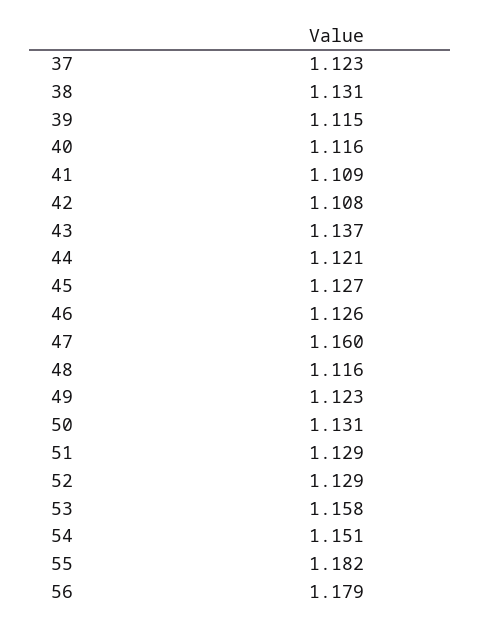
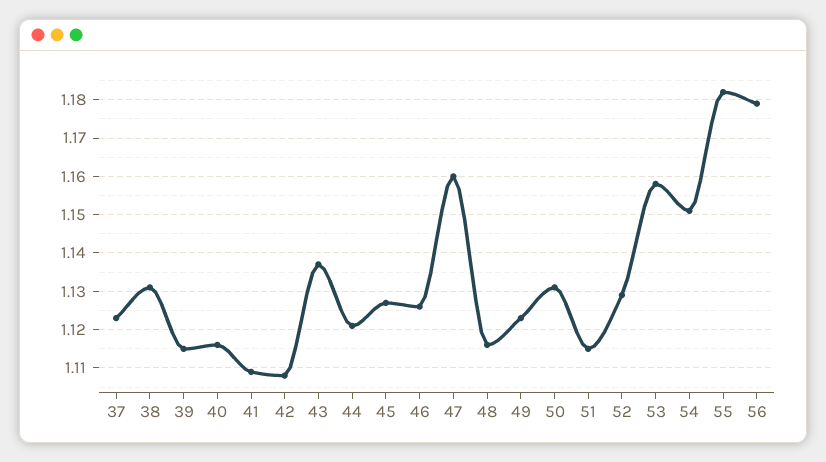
  {
    "37": 1.123,
    "38": 1.131,
    "39": 1.115,
    "40": 1.116,
    "41": 1.109,
    "42": 1.108,
    "43": 1.137,
    "44": 1.121,
    "45": 1.127,
    "46": 1.126,
    "47": 1.16,
    "48": 1.116,
    "49": 1.123,
    "50": 1.131,
-   "51": 1.129,
+   "51": 1.115,
    "52": 1.129,
    "53": 1.158,
    "54": 1.151,
    "55": 1.182,
    "56": 1.179
  }

